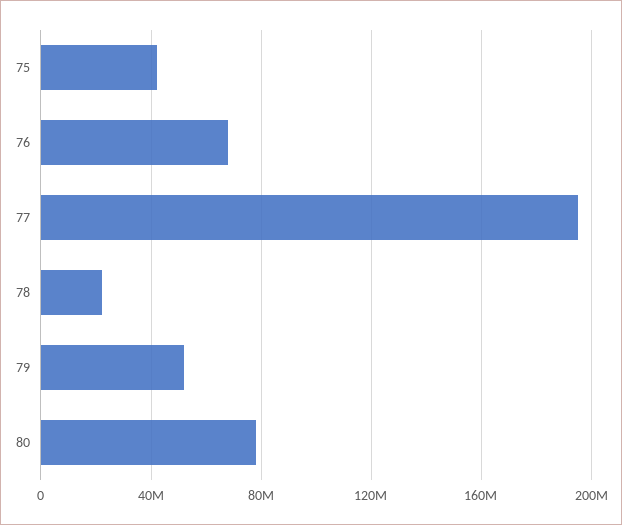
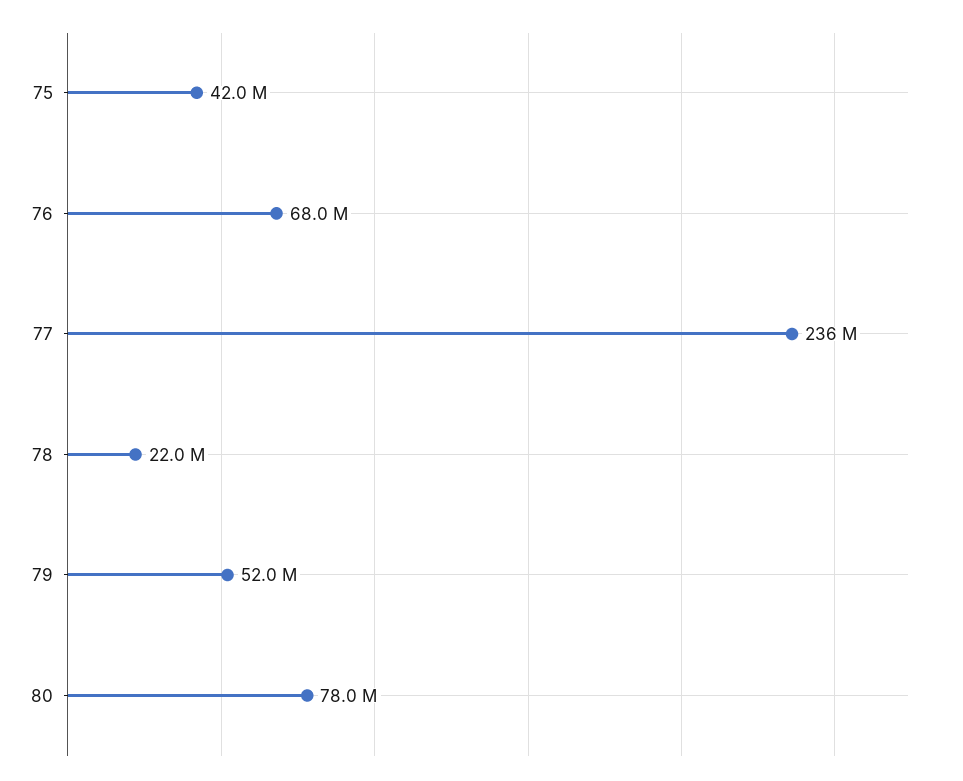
  {
    "75": 42000000,
    "76": 68000000,
-   "77": 195000000,
+   "77": 236000000,
    "78": 22000000,
    "79": 52000000,
    "80": 78000000
  }

